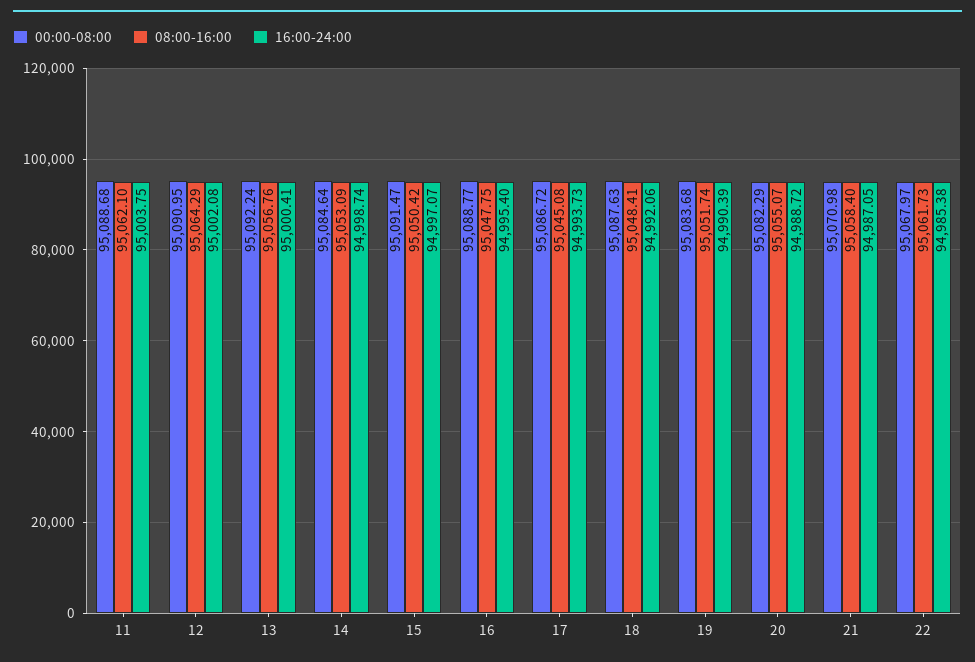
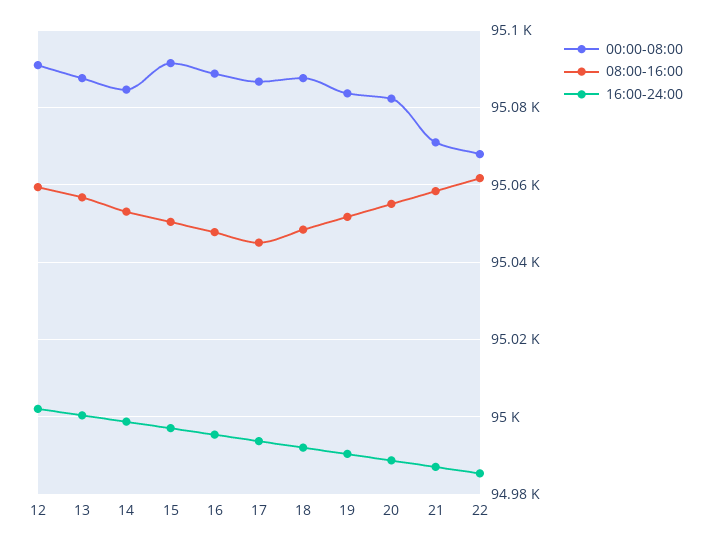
  {
    "00:00-08:00": {
-     "11": 95088.68,
      "12": 95090.95,
-     "13": 95092.24,
+     "13": 95088,
      "14": 95084.64,
      "15": 95091.47,
      "16": 95088.77,
      "17": 95086.72,
      "18": 95087.63,
      "19": 95083.68,
      "20": 95082.29,
      "21": 95070.98,
      "22": 95067.97
    },
    "08:00-16:00": {
-     "11": 95062.1,
-     "12": 95064.29,
+     "12": 95060,
      "13": 95056.76,
      "14": 95053.09,
      "15": 95050.42,
      "16": 95047.75,
      "17": 95045.08,
      "18": 95048.41,
      "19": 95051.74,
      "20": 95055.07,
      "21": 95058.4,
      "22": 95061.73
    },
    "16:00-24:00": {
-     "11": 95003.75,
      "12": 95002.08,
      "13": 95000.41,
      "14": 94998.74,
      "15": 94997.07,
      "16": 94995.4,
      "17": 94993.73,
      "18": 94992.06,
      "19": 94990.39,
      "20": 94988.72,
      "21": 94987.05,
      "22": 94985.38
    }
  }

